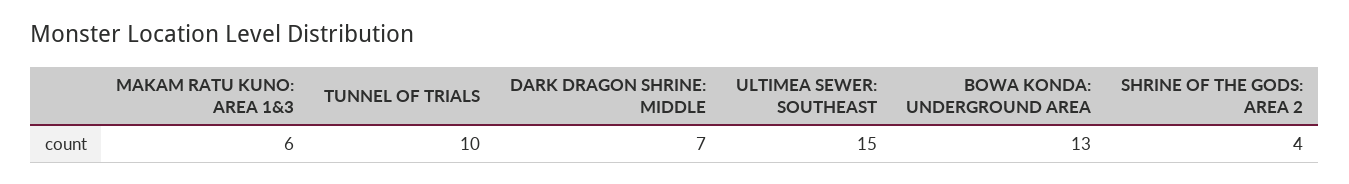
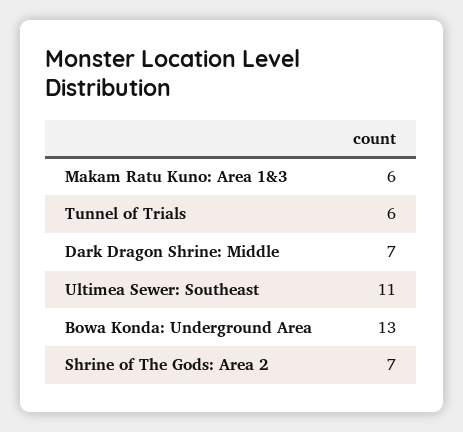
  {
    "MAKAM RATU KUNO: AREA 1&3": 6,
-   "TUNNEL OF TRIALS": 10,
+   "TUNNEL OF TRIALS": 6,
    "DARK DRAGON SHRINE: MIDDLE": 7,
-   "ULTIMEA SEWER: SOUTHEAST": 15,
+   "ULTIMEA SEWER: SOUTHEAST": 11,
    "BOWA KONDA: UNDERGROUND AREA": 13,
-   "SHRINE OF THE GODS: AREA 2": 4
+   "SHRINE OF THE GODS: AREA 2": 7
  }

